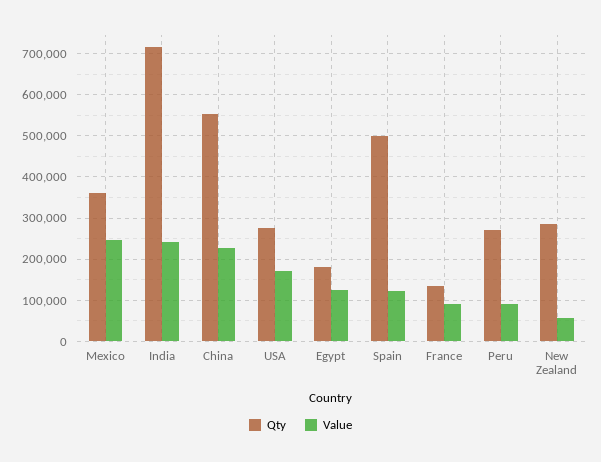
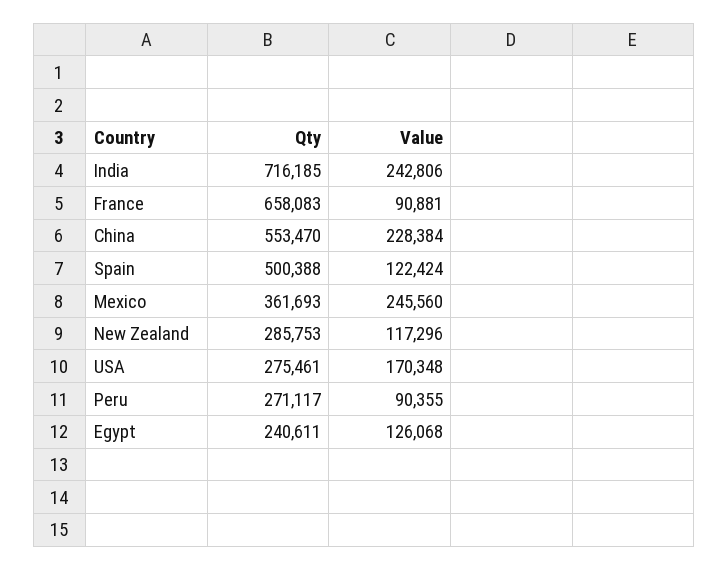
  {
    "Qty": {
      "Mexico": 361693,
      "India": 716185,
      "China": 553470,
      "USA": 275461,
-     "Egypt": 180000,
+     "Egypt": 240611,
      "Spain": 500388,
-     "France": 140000,
+     "France": 658083,
      "Peru": 271117,
      "New Zealand": 285753
    },
    "Value": {
      "Mexico": 245560,
      "India": 242806,
      "China": 228384,
      "USA": 170348,
      "Egypt": 126068,
      "Spain": 122424,
      "France": 90881,
      "Peru": 90355,
-     "New Zealand": 60000
+     "New Zealand": 117296
    }
  }

